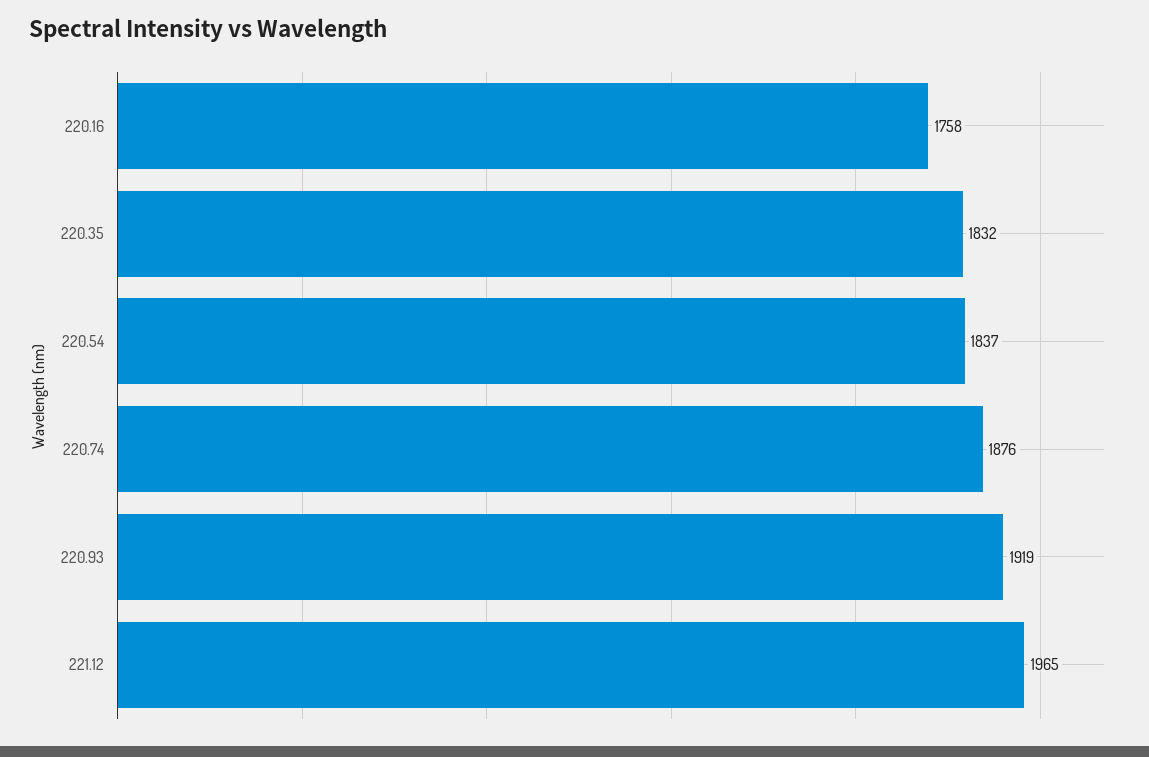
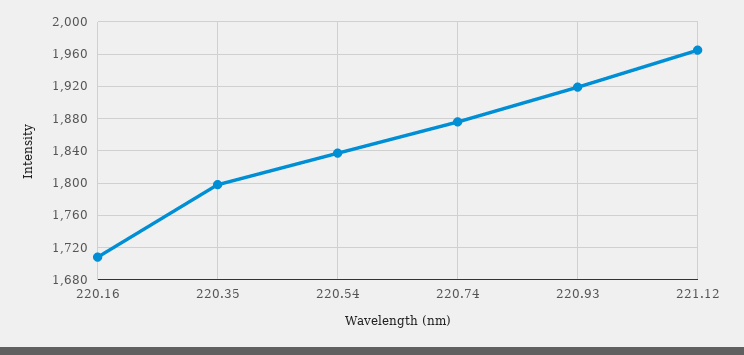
  {
-   "220.16": 1758,
+   "220.16": 1710,
-   "220.35": 1832,
+   "220.35": 1800,
    "220.54": 1837,
    "220.74": 1876,
    "220.93": 1919,
    "221.12": 1965
  }

